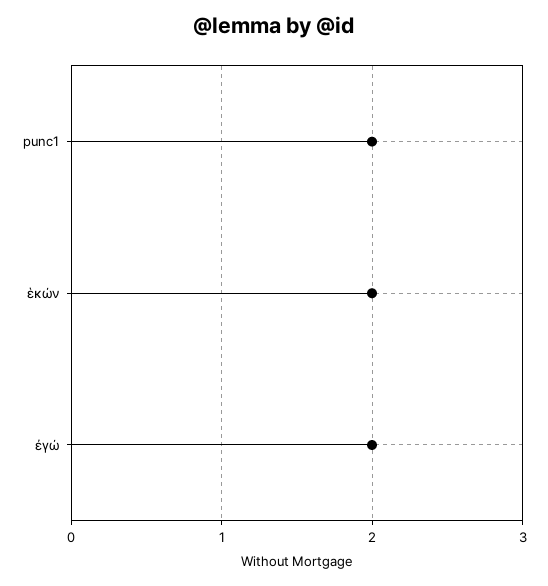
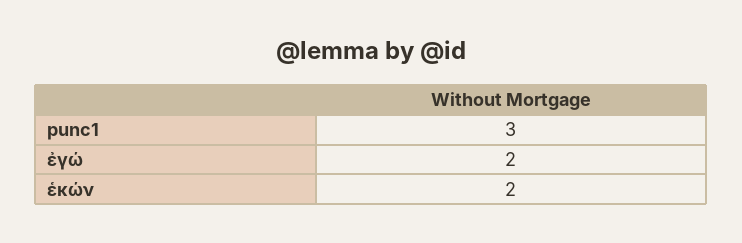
  {
-   "punc1": 2,
+   "punc1": 3,
    "ἑκών": 2,
    "ἐγώ": 2
  }

